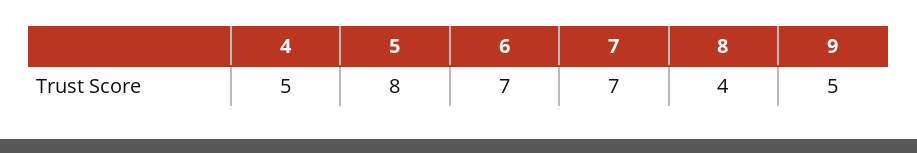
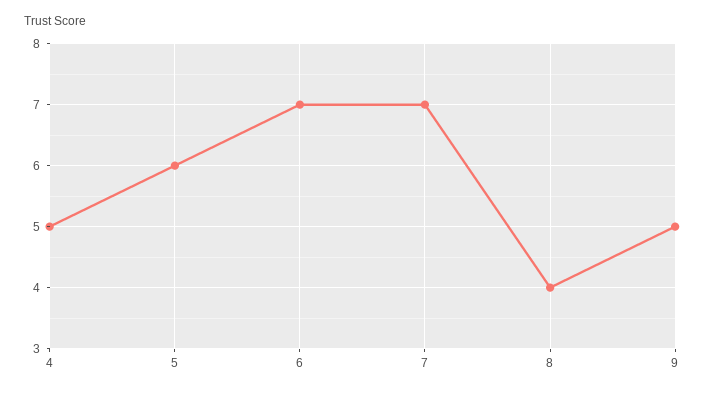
  {
    "4": 5,
-   "5": 8,
+   "5": 6,
    "6": 7,
    "7": 7,
    "8": 4,
    "9": 5
  }

